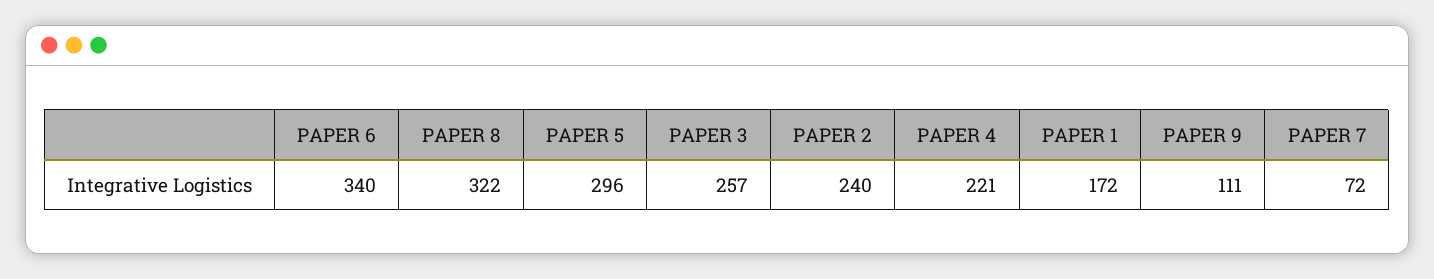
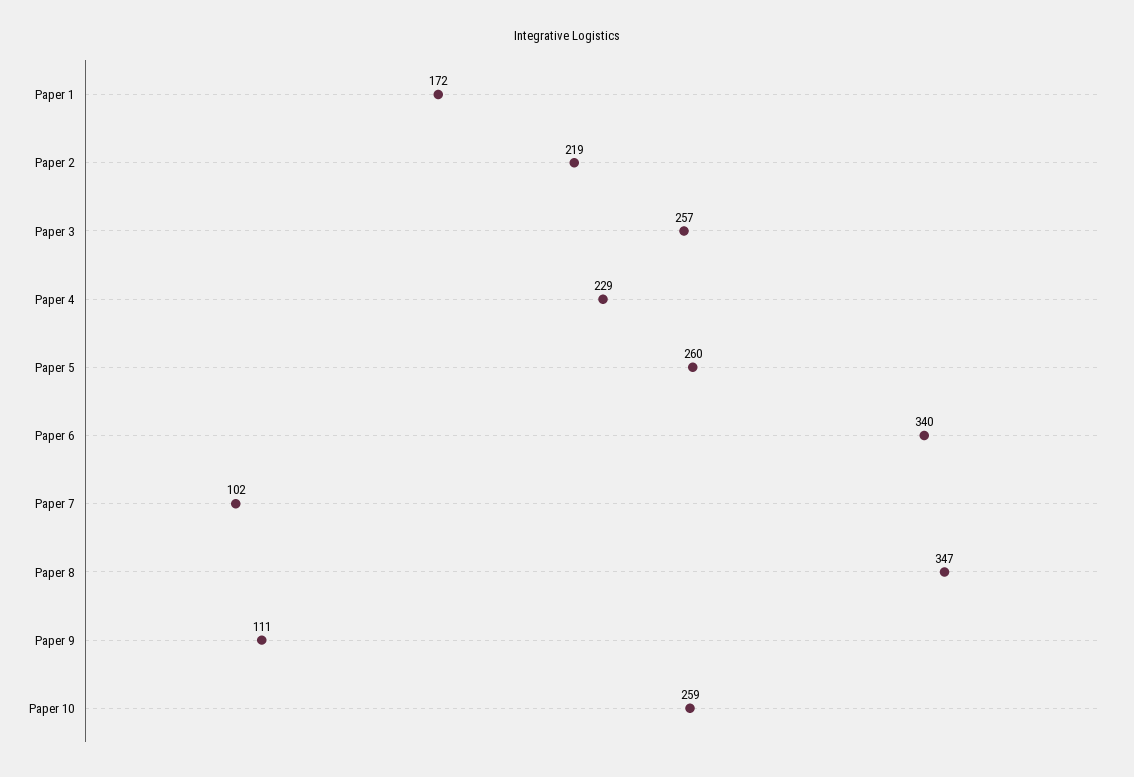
  {
    "PAPER 6": 340,
-   "PAPER 8": 322,
+   "PAPER 8": 347,
-   "PAPER 5": 296,
+   "PAPER 5": 260,
    "PAPER 3": 257,
-   "PAPER 2": 240,
+   "PAPER 2": 219,
-   "PAPER 4": 221,
+   "PAPER 4": 229,
    "PAPER 1": 172,
    "PAPER 9": 111,
-   "PAPER 7": 72
+   "PAPER 7": 102,
+   "Paper 10": 259
  }

